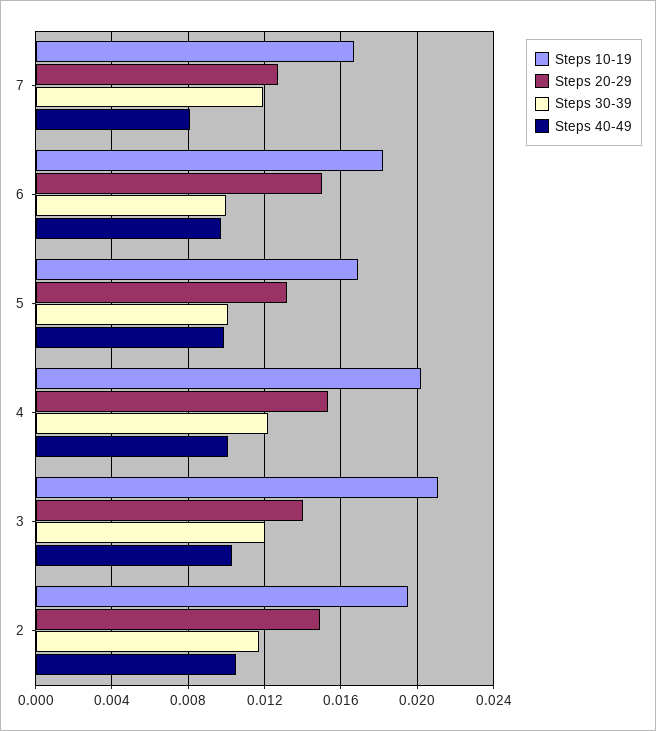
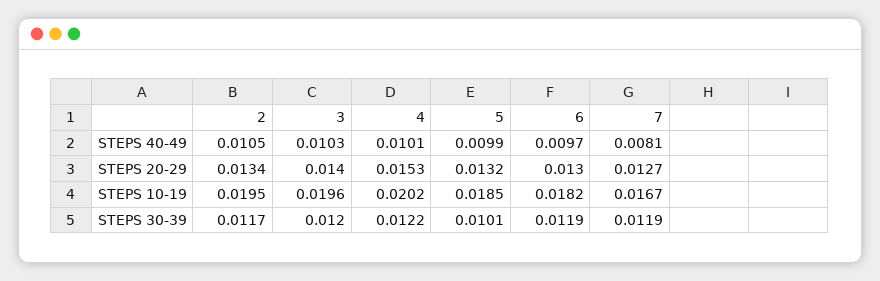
  {
    "Steps 10-19": {
      "7": 0.0167,
      "6": 0.0182,
-     "5": 0.017,
+     "5": 0.0185,
      "4": 0.0202,
-     "3": 0.021,
+     "3": 0.0196,
      "2": 0.0195
    },
    "Steps 20-29": {
      "7": 0.0127,
-     "6": 0.015,
+     "6": 0.013,
      "5": 0.0132,
      "4": 0.0153,
      "3": 0.014,
-     "2": 0.015
+     "2": 0.0134
    },
    "Steps 30-39": {
      "7": 0.0119,
-     "6": 0.01,
+     "6": 0.0119,
      "5": 0.0101,
      "4": 0.0122,
      "3": 0.012,
      "2": 0.0117
    },
    "Steps 40-49": {
      "7": 0.0081,
      "6": 0.0097,
      "5": 0.0099,
      "4": 0.0101,
      "3": 0.0103,
      "2": 0.0105
    }
  }

